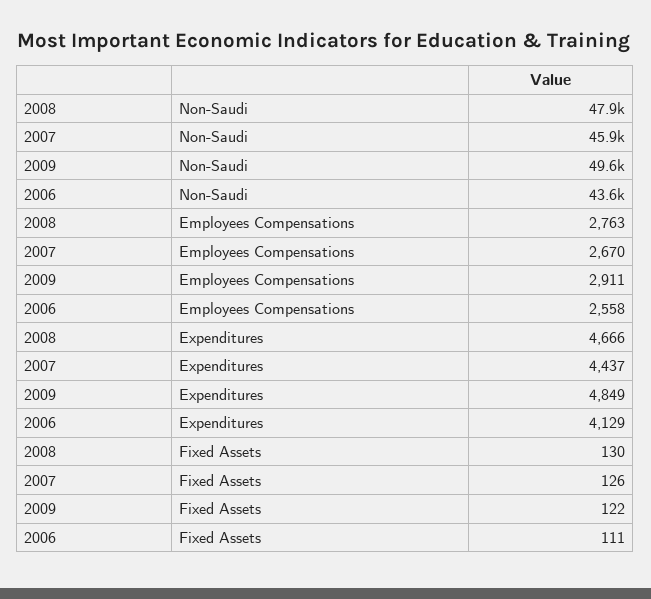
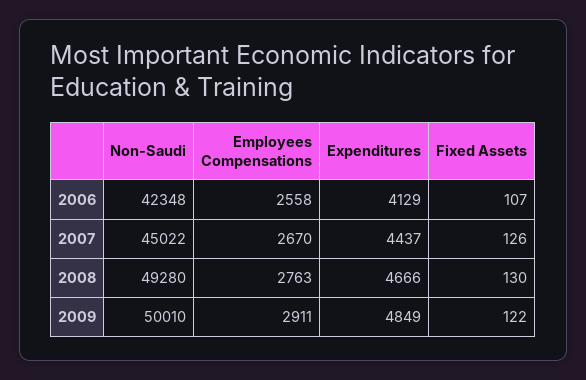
  {
    "2008": {
-     "Non-Saudi": 47900,
+     "Non-Saudi": 49280,
      "Employees Compensations": 2763,
      "Expenditures": 4666,
      "Fixed Assets": 130
    },
    "2007": {
-     "Non-Saudi": 45900,
+     "Non-Saudi": 45022,
      "Employees Compensations": 2670,
      "Expenditures": 4437,
      "Fixed Assets": 126
    },
    "2009": {
-     "Non-Saudi": 49600,
+     "Non-Saudi": 50010,
      "Employees Compensations": 2911,
      "Expenditures": 4849,
      "Fixed Assets": 122
    },
    "2006": {
-     "Non-Saudi": 43600,
+     "Non-Saudi": 42348,
      "Employees Compensations": 2558,
      "Expenditures": 4129,
-     "Fixed Assets": 111
+     "Fixed Assets": 107
    }
  }

